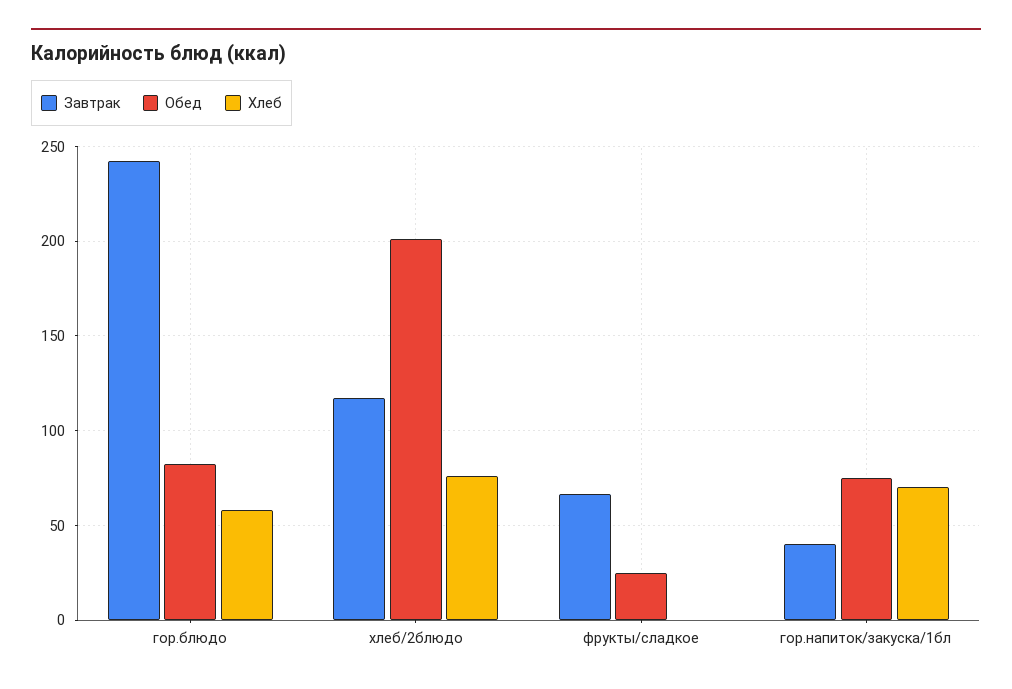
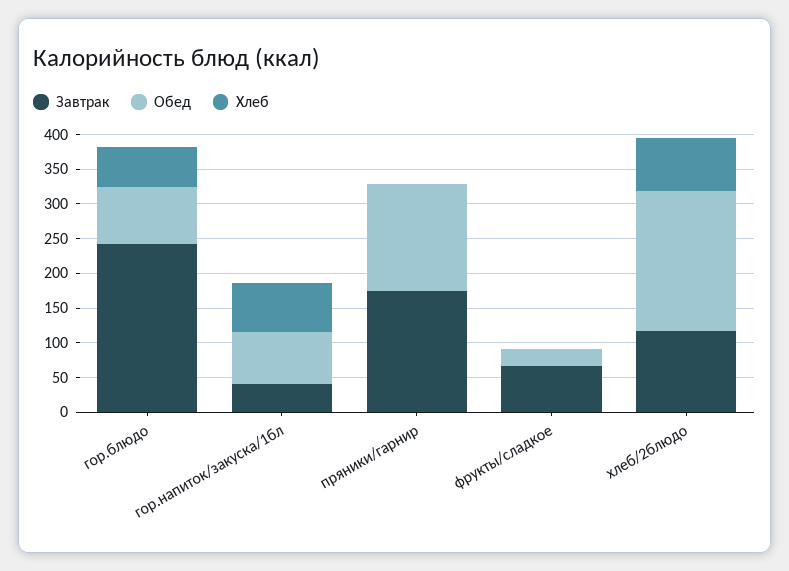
  {
    "Завтрак": {
      "гор.блюдо": 240,
      "хлеб/2блюдо": 120,
      "фрукты/сладкое": 65,
-     "гор.напиток/закуска/1бл": 40
+     "гор.напиток/закуска/1бл": 40,
+     "пряники/гарнир": 175
    },
    "Обед": {
      "гор.блюдо": 80,
      "хлеб/2блюдо": 200,
      "фрукты/сладкое": 25,
-     "гор.напиток/закуска/1бл": 75
+     "гор.напиток/закуска/1бл": 75,
+     "пряники/гарнир": 150
    },
    "Хлеб": {
      "гор.блюдо": 60,
      "хлеб/2блюдо": 75,
      "фрукты/сладкое": 0,
-     "гор.напиток/закуска/1бл": 70
+     "гор.напиток/закуска/1бл": 70,
+     "пряники/гарнир": 0
    }
  }

